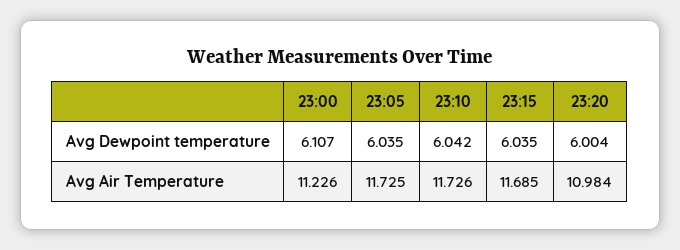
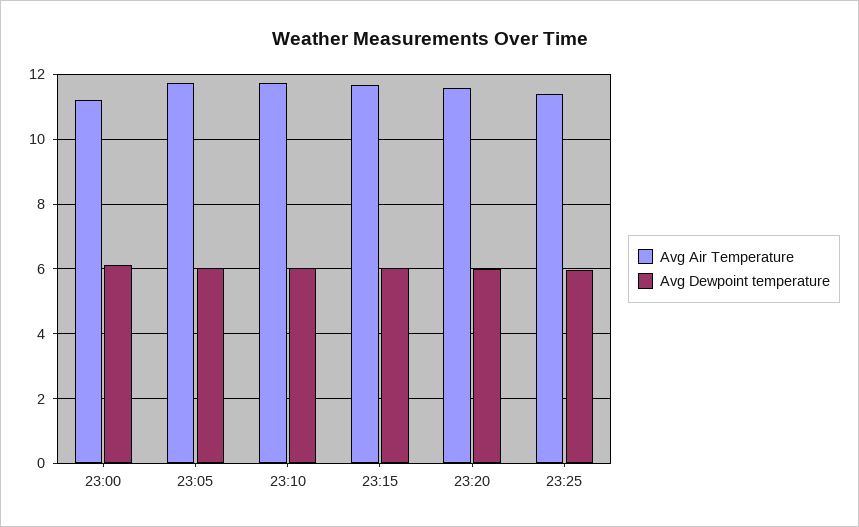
  {
    "Avg Dewpoint temperature": {
      "23:00": 6.107,
      "23:05": 6.035,
      "23:10": 6.042,
      "23:15": 6.035,
-     "23:20": 6.004
+     "23:20": 6.004,
+     "23:25": 6
    },
    "Avg Air Temperature": {
      "23:00": 11.226,
      "23:05": 11.725,
      "23:10": 11.726,
      "23:15": 11.685,
-     "23:20": 10.984
+     "23:20": 11.6,
+     "23:25": 11.4
    }
  }

